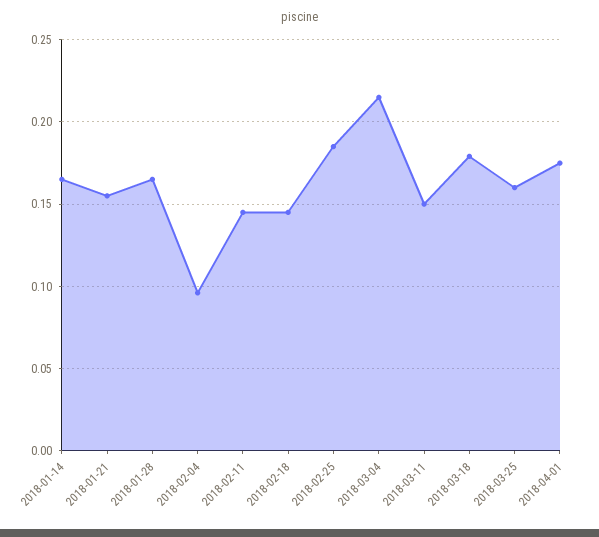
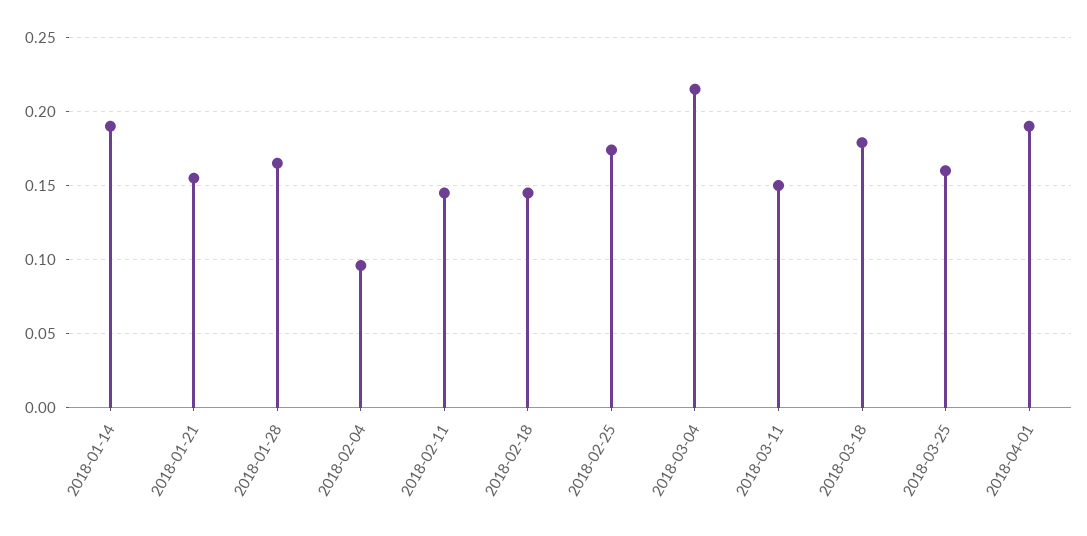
  {
-   "2018-01-14": 0.165,
+   "2018-01-14": 0.19,
    "2018-01-21": 0.155,
    "2018-01-28": 0.165,
    "2018-02-04": 0.095,
    "2018-02-11": 0.145,
    "2018-02-18": 0.145,
-   "2018-02-25": 0.185,
+   "2018-02-25": 0.175,
    "2018-03-04": 0.215,
    "2018-03-11": 0.15,
    "2018-03-18": 0.18,
    "2018-03-25": 0.16,
-   "2018-04-01": 0.175
+   "2018-04-01": 0.19
  }

